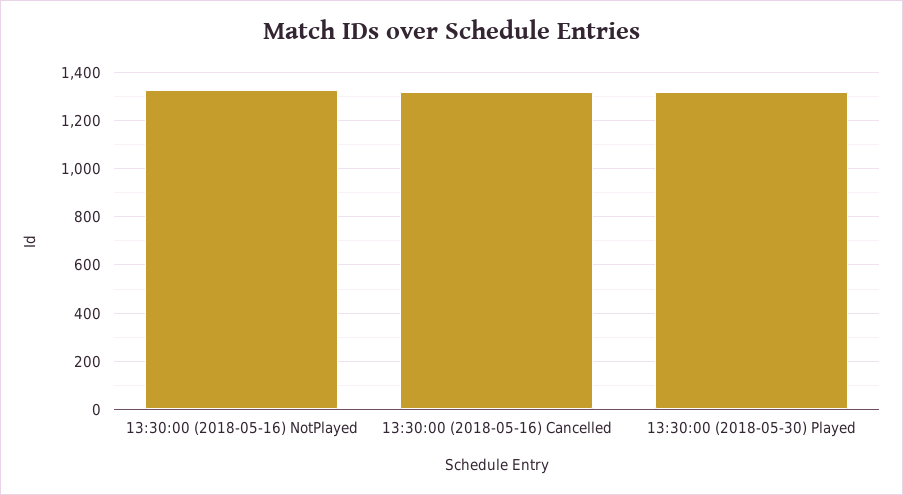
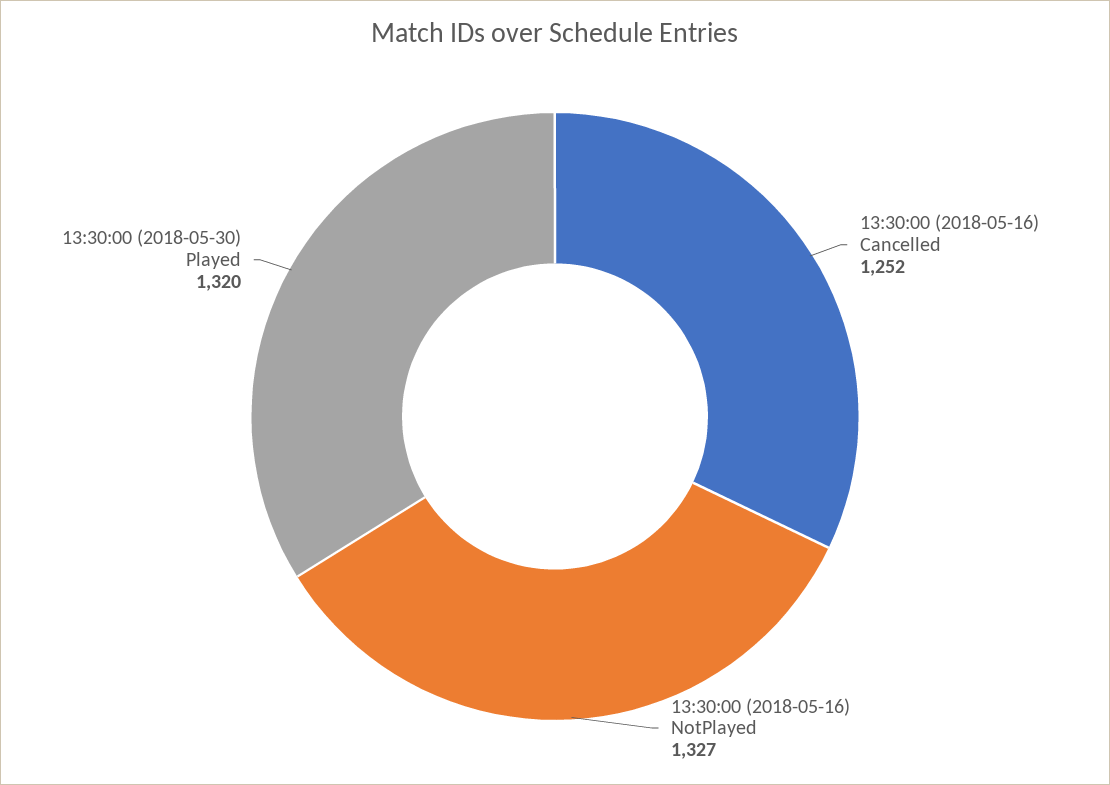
  {
    "13:30:00 (2018-05-16) NotPlayed": 1327,
-   "13:30:00 (2018-05-16) Cancelled": 1325,
+   "13:30:00 (2018-05-16) Cancelled": 1252,
    "13:30:00 (2018-05-30) Played": 1320
  }

